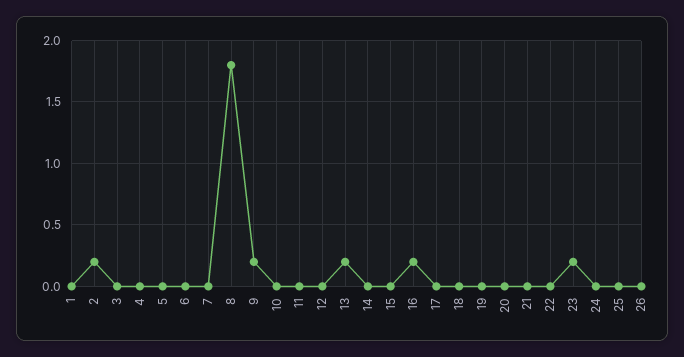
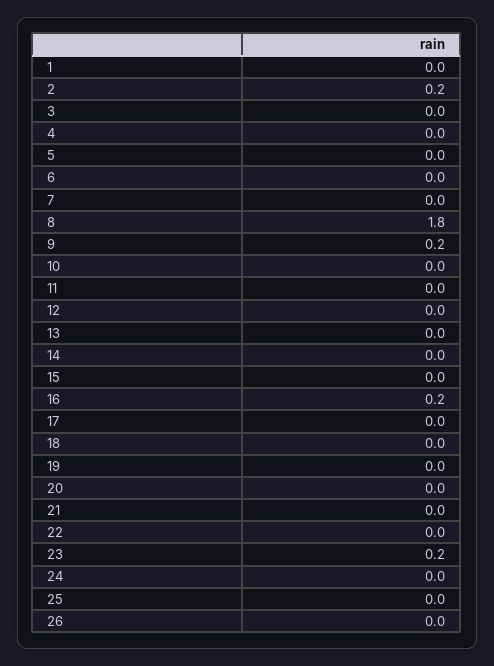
  {
    "1": 0,
    "2": 0.2,
    "3": 0,
    "4": 0,
    "5": 0,
    "6": 0,
    "7": 0,
    "8": 1.8,
    "9": 0.2,
    "10": 0,
    "11": 0,
    "12": 0,
-   "13": 0.2,
+   "13": 0,
    "14": 0,
    "15": 0,
    "16": 0.2,
    "17": 0,
    "18": 0,
    "19": 0,
    "20": 0,
    "21": 0,
    "22": 0,
    "23": 0.2,
    "24": 0,
    "25": 0,
    "26": 0
  }

